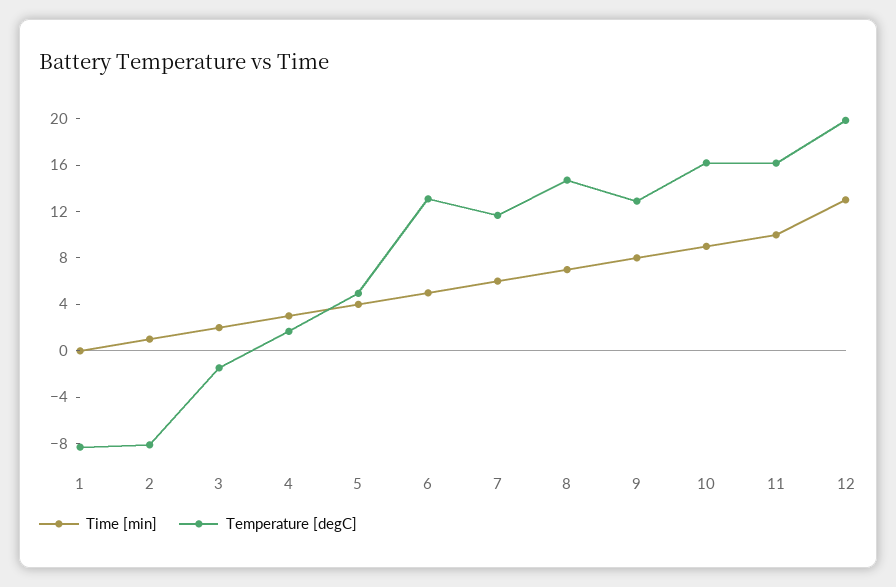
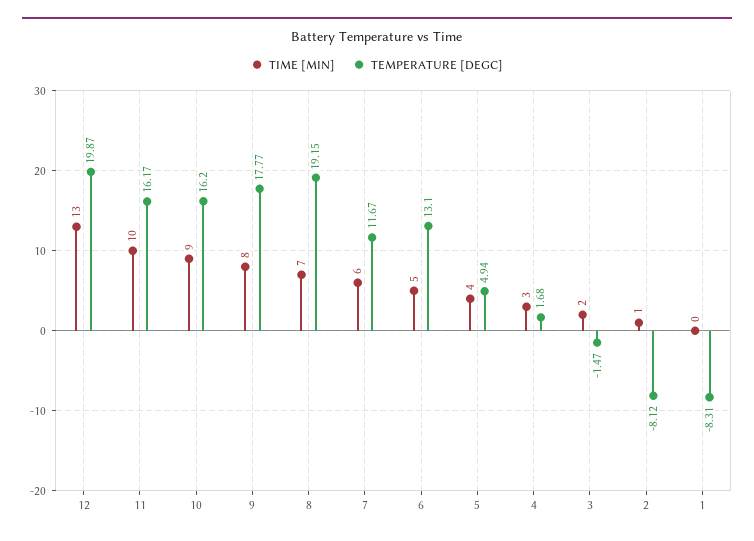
  {
    "Time [min]": {
      "1": 0,
      "2": 1,
      "3": 2,
      "4": 3,
      "5": 4,
      "6": 5,
      "7": 6,
      "8": 7,
      "9": 8,
      "10": 9,
      "11": 10,
      "12": 13
    },
    "Temperature [degC]": {
      "1": -8.31,
      "2": -8.12,
      "3": -1.47,
      "4": 1.68,
      "5": 4.94,
      "6": 13.1,
      "7": 11.67,
-     "8": 15,
+     "8": 19.15,
-     "9": 13,
+     "9": 17.77,
      "10": 16.2,
      "11": 16.17,
      "12": 19.87
    }
  }

